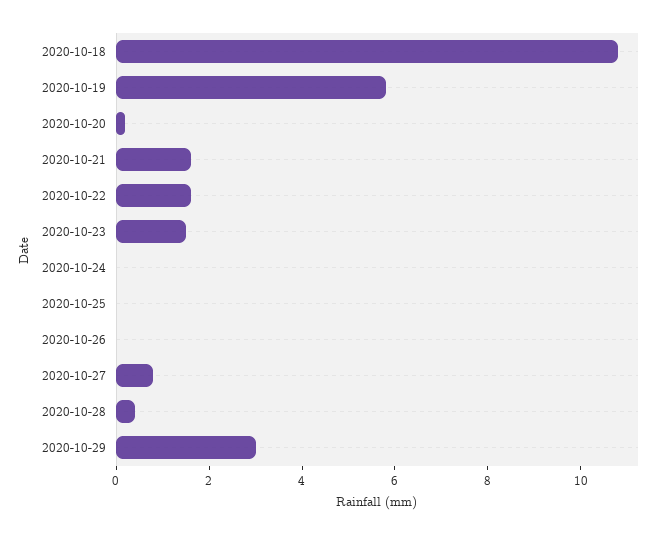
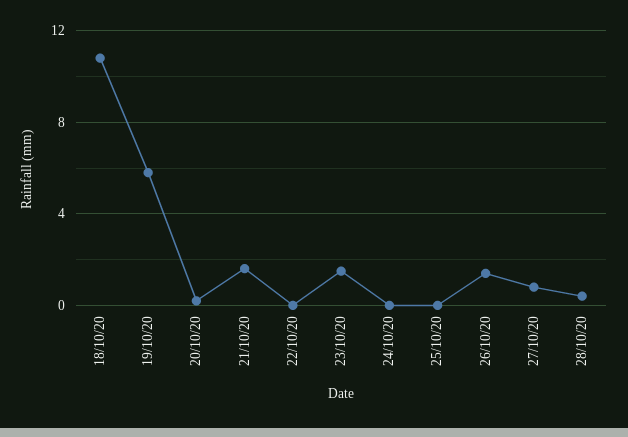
  {
    "2020-10-18": 11,
    "2020-10-19": 6,
    "2020-10-20": 0,
    "2020-10-21": 1.5,
-   "2020-10-22": 1.5,
+   "2020-10-22": 0,
    "2020-10-23": 1.5,
    "2020-10-24": 0,
    "2020-10-25": 0,
-   "2020-10-26": 0,
+   "2020-10-26": 1.5,
    "2020-10-27": 1,
-   "2020-10-28": 0.5,
+   "2020-10-28": 0.5
-   "2020-10-29": 3
  }

